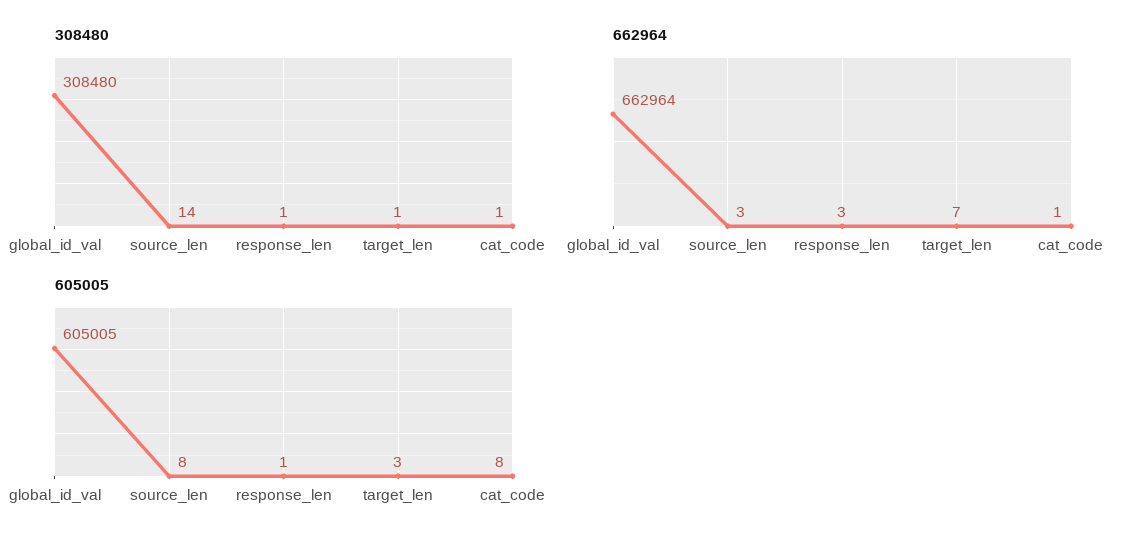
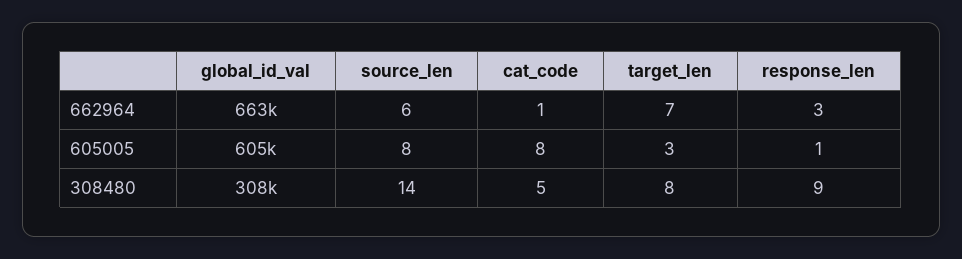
  {
    "308480": {
      "global_id_val": 308480,
      "source_len": 14,
-     "response_len": 1,
+     "response_len": 9,
-     "target_len": 1,
+     "target_len": 8,
-     "cat_code": 1
+     "cat_code": 5
    },
    "662964": {
      "global_id_val": 662964,
-     "source_len": 3,
+     "source_len": 6,
      "response_len": 3,
      "target_len": 7,
      "cat_code": 1
    },
    "605005": {
      "global_id_val": 605005,
      "source_len": 8,
      "response_len": 1,
      "target_len": 3,
      "cat_code": 8
    }
  }

